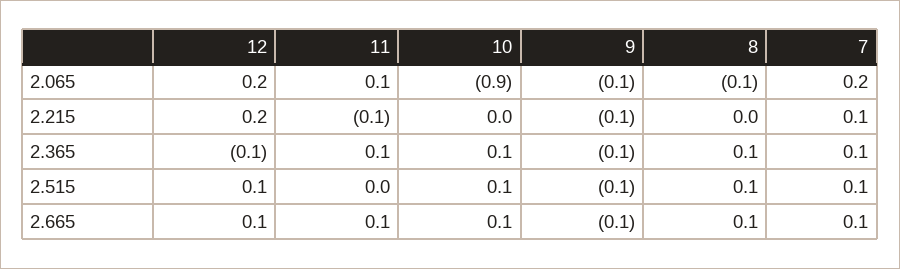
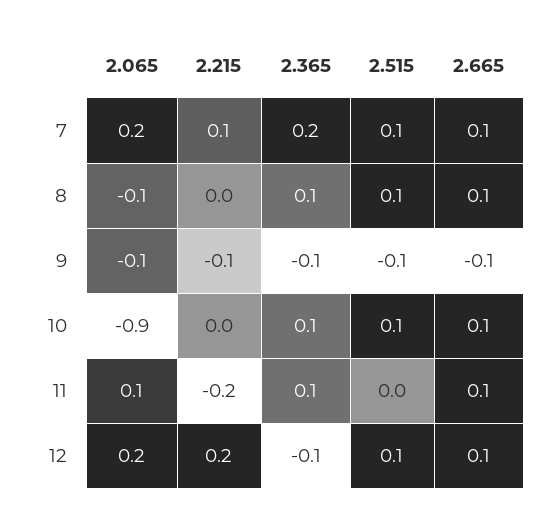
  {
    "12": {
      "2.065": 0.2,
      "2.215": 0.2,
      "2.365": -0.1,
      "2.515": 0.1,
      "2.665": 0.1
    },
    "11": {
      "2.065": 0.1,
-     "2.215": -0.1,
+     "2.215": -0.2,
      "2.365": 0.1,
      "2.515": 0,
      "2.665": 0.1
    },
    "10": {
      "2.065": -0.9,
      "2.215": 0,
      "2.365": 0.1,
      "2.515": 0.1,
      "2.665": 0.1
    },
    "9": {
      "2.065": -0.1,
      "2.215": -0.1,
      "2.365": -0.1,
      "2.515": -0.1,
      "2.665": -0.1
    },
    "8": {
      "2.065": -0.1,
      "2.215": 0,
      "2.365": 0.1,
      "2.515": 0.1,
      "2.665": 0.1
    },
    "7": {
      "2.065": 0.2,
      "2.215": 0.1,
-     "2.365": 0.1,
+     "2.365": 0.2,
      "2.515": 0.1,
      "2.665": 0.1
    }
  }

